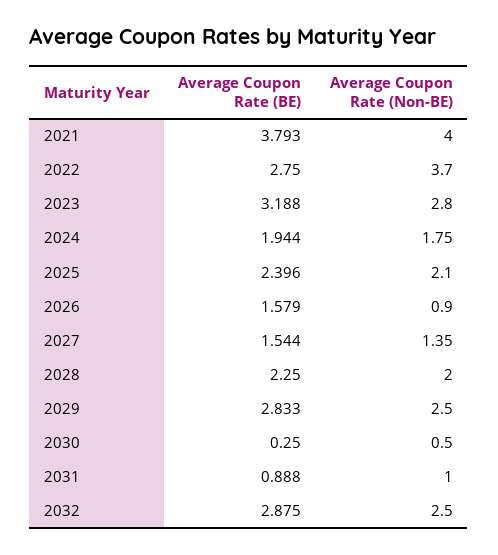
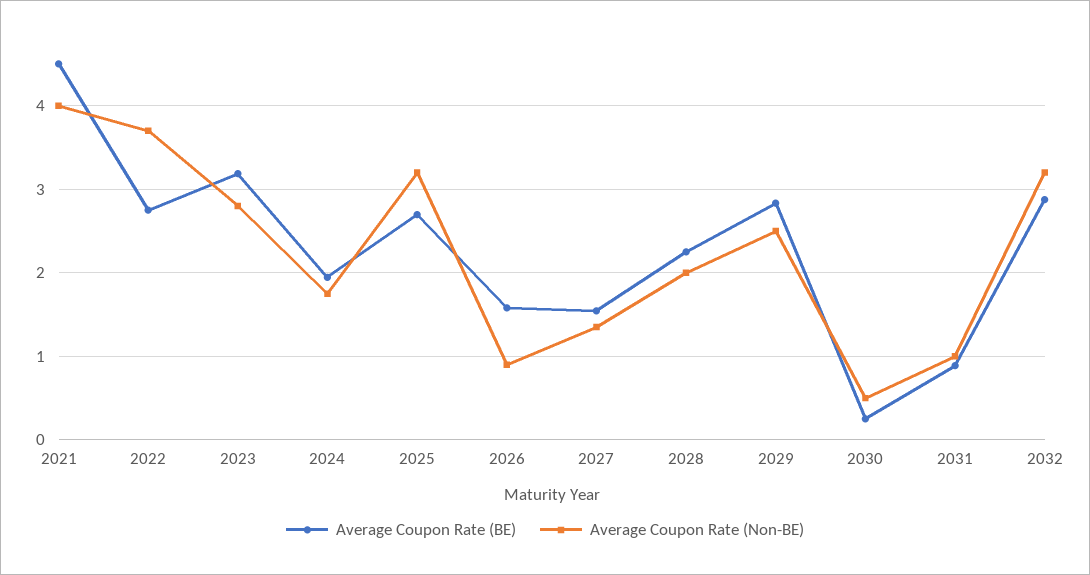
  {
    "Average Coupon Rate (BE)": {
-     "2021": 3.793,
+     "2021": 4.5,
      "2022": 2.75,
      "2023": 3.188,
      "2024": 1.944,
-     "2025": 2.396,
+     "2025": 2.7,
      "2026": 1.579,
      "2027": 1.544,
      "2028": 2.25,
      "2029": 2.833,
      "2030": 0.25,
      "2031": 0.888,
      "2032": 2.875
    },
    "Average Coupon Rate (Non-BE)": {
      "2021": 4,
      "2022": 3.7,
      "2023": 2.8,
      "2024": 1.75,
-     "2025": 2.1,
+     "2025": 3.2,
      "2026": 0.9,
      "2027": 1.35,
      "2028": 2,
      "2029": 2.5,
      "2030": 0.5,
      "2031": 1,
-     "2032": 2.5
+     "2032": 3.2
    }
  }

